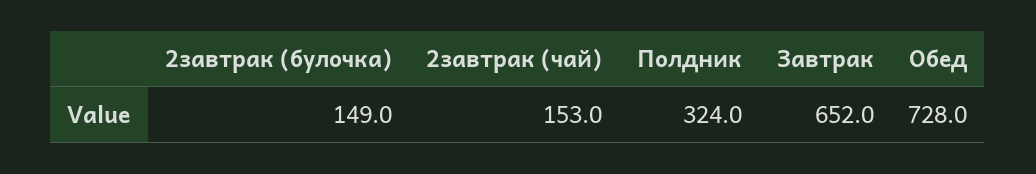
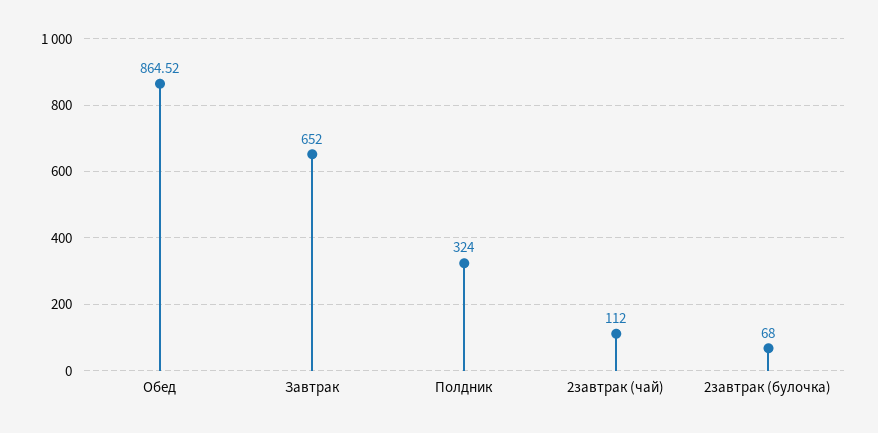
  {
-   "2завтрак (булочка)": 149,
+   "2завтрак (булочка)": 68,
-   "2завтрак (чай)": 153,
+   "2завтрак (чай)": 112,
    "Полдник": 324,
    "Завтрак": 652,
-   "Обед": 728
+   "Обед": 864.52
  }

